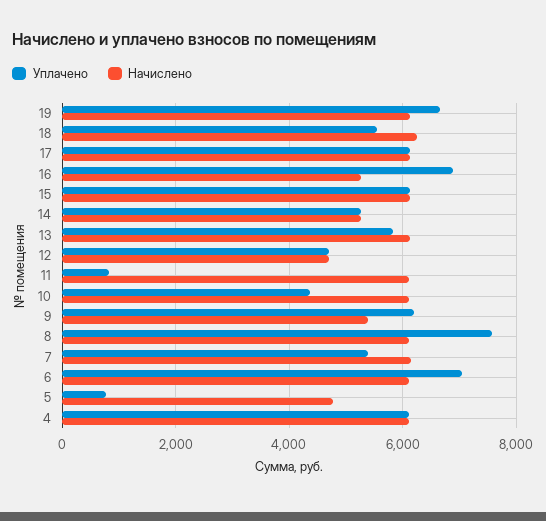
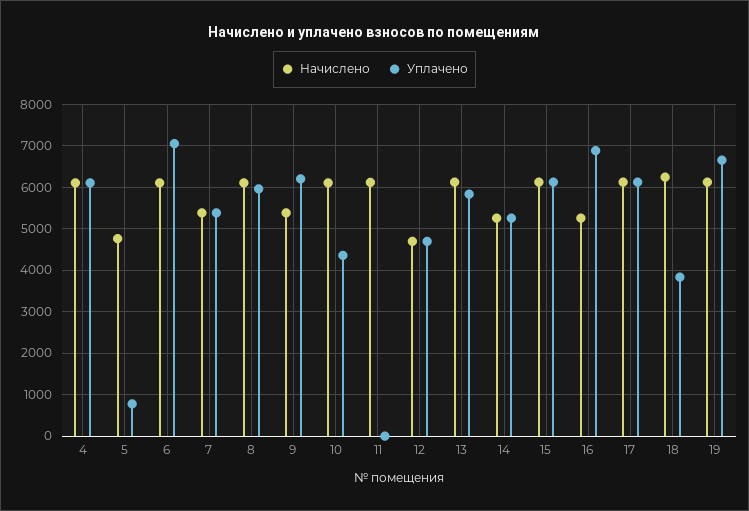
  {
    "Уплачено": {
      "19": 6600,
-     "18": 5600,
+     "18": 3800,
      "17": 6200,
      "16": 6800,
      "15": 6200,
      "14": 5200,
      "13": 5800,
      "12": 4600,
-     "11": 800,
+     "11": 0,
      "10": 4400,
      "9": 6200,
-     "8": 7600,
+     "8": 6000,
      "7": 5400,
      "6": 7000,
      "5": 800,
      "4": 6200
    },
    "Начислено": {
      "19": 6200,
      "18": 6200,
      "17": 6200,
      "16": 5200,
      "15": 6200,
      "14": 5200,
      "13": 6200,
      "12": 4600,
      "11": 6200,
      "10": 6200,
      "9": 5400,
      "8": 6200,
-     "7": 6200,
+     "7": 5400,
      "6": 6200,
      "5": 4800,
      "4": 6200
    }
  }

